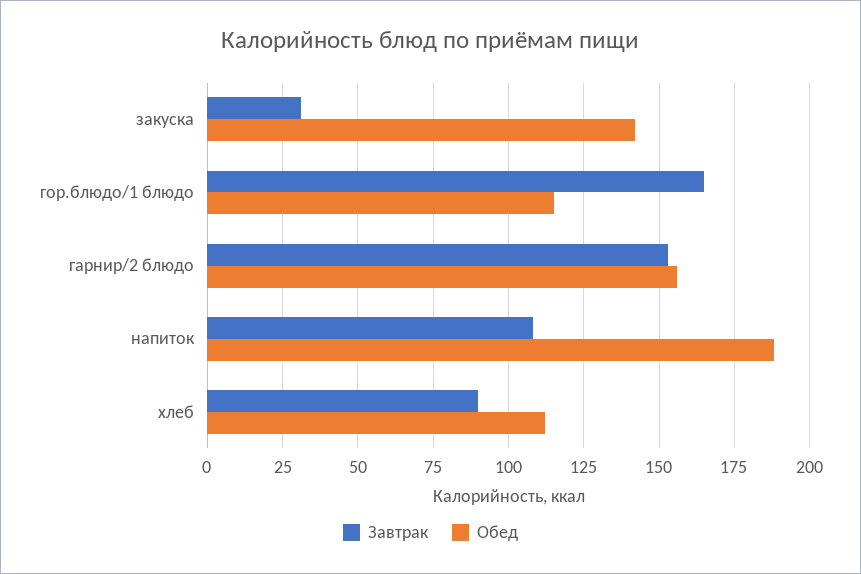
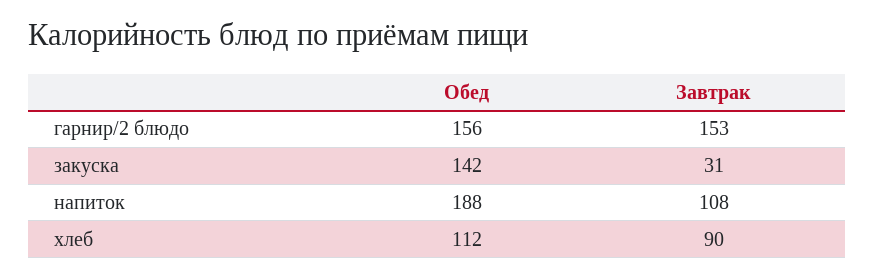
  {
    "Завтрак": {
      "закуска": 31,
-     "гор.блюдо/1 блюдо": 165,
      "гарнир/2 блюдо": 153,
      "напиток": 108,
      "хлеб": 90
    },
    "Обед": {
      "закуска": 142,
-     "гор.блюдо/1 блюдо": 115,
      "гарнир/2 блюдо": 156,
      "напиток": 188,
      "хлеб": 112
    }
  }

